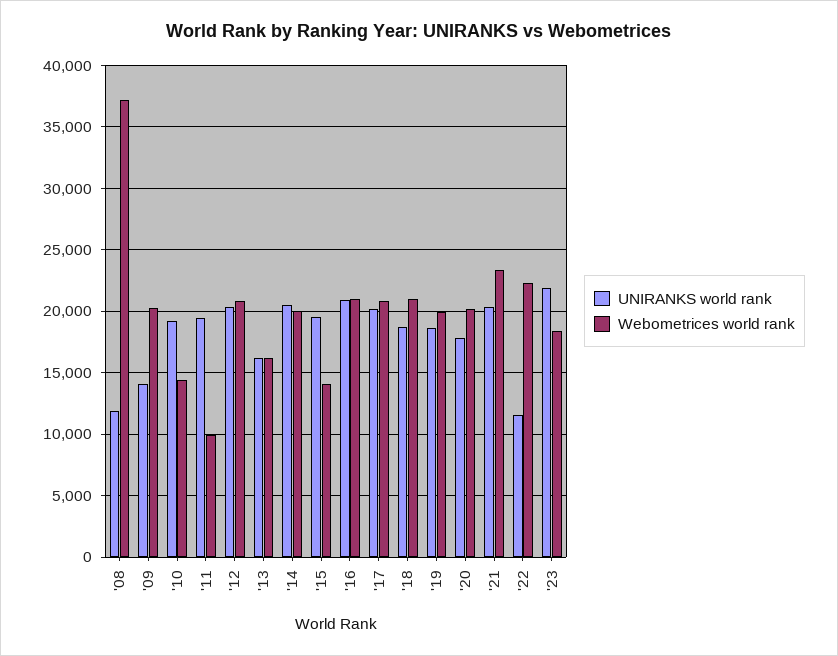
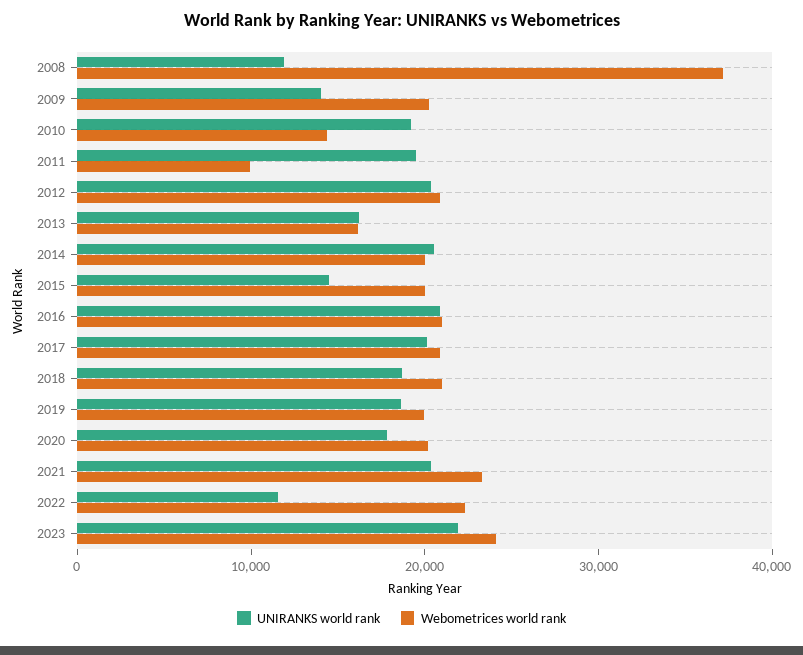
  {
    "UNIRANKS world rank": {
      "'08": 12000,
      "'09": 14000,
      "'10": 19000,
      "'11": 19500,
      "'12": 20500,
      "'13": 16000,
      "'14": 20500,
-     "'15": 19500,
+     "'15": 14000,
      "'16": 21000,
      "'17": 20000,
      "'18": 18500,
      "'19": 18500,
      "'20": 18000,
      "'21": 20500,
      "'22": 11500,
      "'23": 22000
    },
    "Webometrices world rank": {
      "'08": 37000,
      "'09": 20000,
      "'10": 14500,
      "'11": 10000,
      "'12": 21000,
      "'13": 16000,
      "'14": 20000,
-     "'15": 14000,
+     "'15": 20000,
      "'16": 21000,
      "'17": 21000,
      "'18": 21000,
      "'19": 20000,
      "'20": 20000,
      "'21": 23500,
      "'22": 22500,
-     "'23": 18500
+     "'23": 24000
    }
  }

